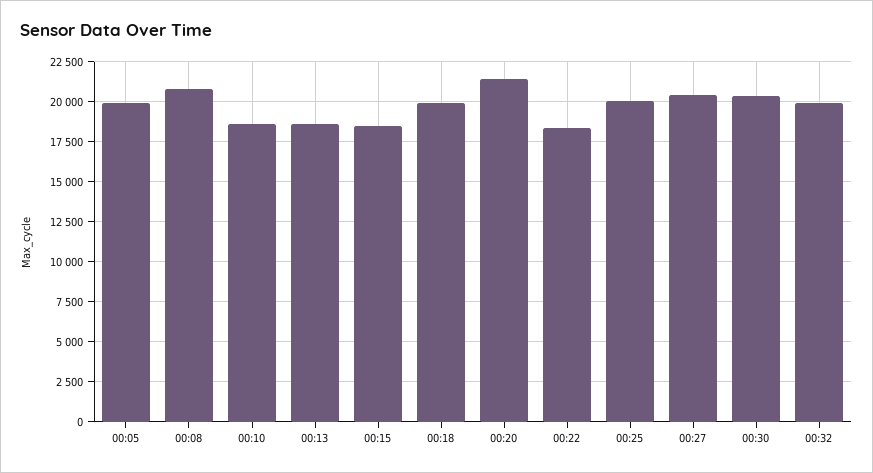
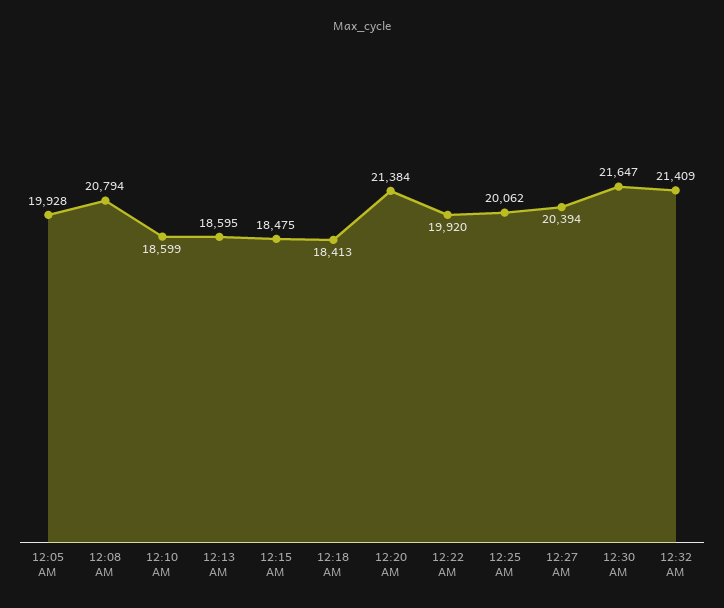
  {
    "00:05": 19928,
    "00:08": 20794,
    "00:10": 18599,
    "00:13": 18595,
    "00:15": 18475,
-   "00:18": 20000,
+   "00:18": 18413,
    "00:20": 21384,
-   "00:22": 18500,
+   "00:22": 19920,
    "00:25": 20062,
    "00:27": 20394,
-   "00:30": 20500,
+   "00:30": 21647,
-   "00:32": 20000
+   "00:32": 21409
  }

